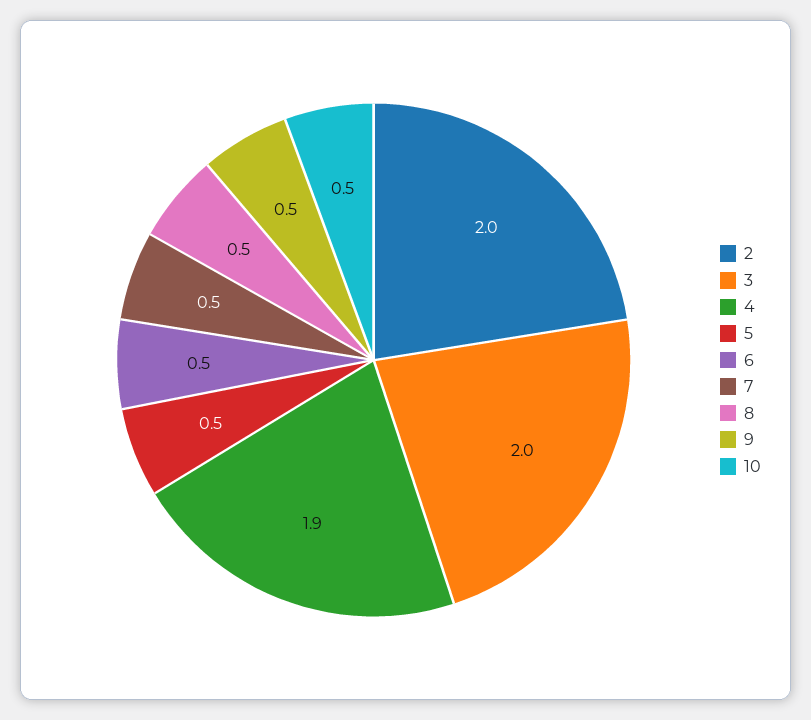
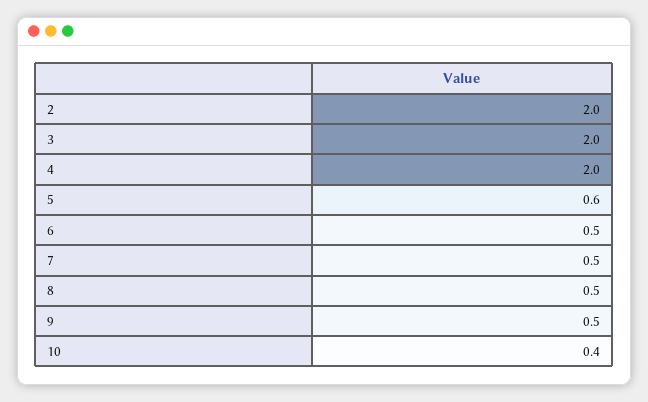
  {
    "2": 2,
    "3": 2,
-   "4": 1.9,
+   "4": 2,
-   "5": 0.5,
+   "5": 0.6,
    "6": 0.5,
    "7": 0.5,
    "8": 0.5,
    "9": 0.5,
-   "10": 0.5
+   "10": 0.4
  }

